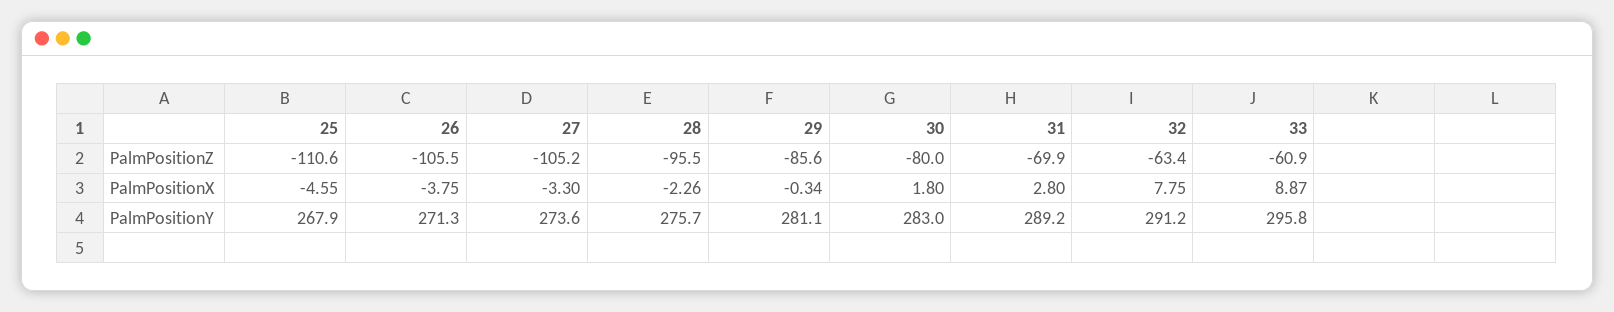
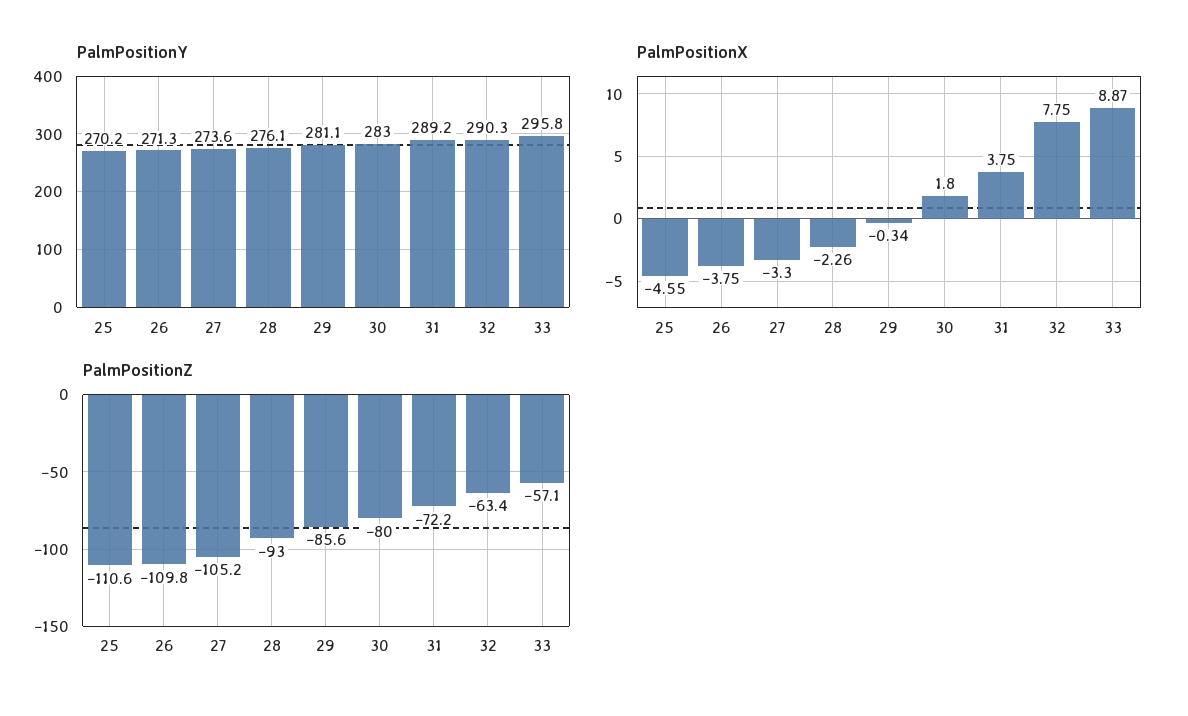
  {
    "PalmPositionZ": {
      "25": -110.6,
-     "26": -105.5,
+     "26": -109.8,
      "27": -105.2,
-     "28": -95.5,
+     "28": -93,
      "29": -85.6,
      "30": -80,
-     "31": -69.9,
+     "31": -72.2,
      "32": -63.4,
-     "33": -60.9
+     "33": -57.1
    },
    "PalmPositionX": {
      "25": -4.55,
      "26": -3.75,
      "27": -3.3,
      "28": -2.26,
      "29": -0.34,
      "30": 1.8,
-     "31": 2.8,
+     "31": 3.75,
      "32": 7.75,
      "33": 8.87
    },
    "PalmPositionY": {
-     "25": 267.9,
+     "25": 270.2,
      "26": 271.3,
      "27": 273.6,
-     "28": 275.7,
+     "28": 276.1,
      "29": 281.1,
      "30": 283,
      "31": 289.2,
-     "32": 291.2,
+     "32": 290.3,
      "33": 295.8
    }
  }

